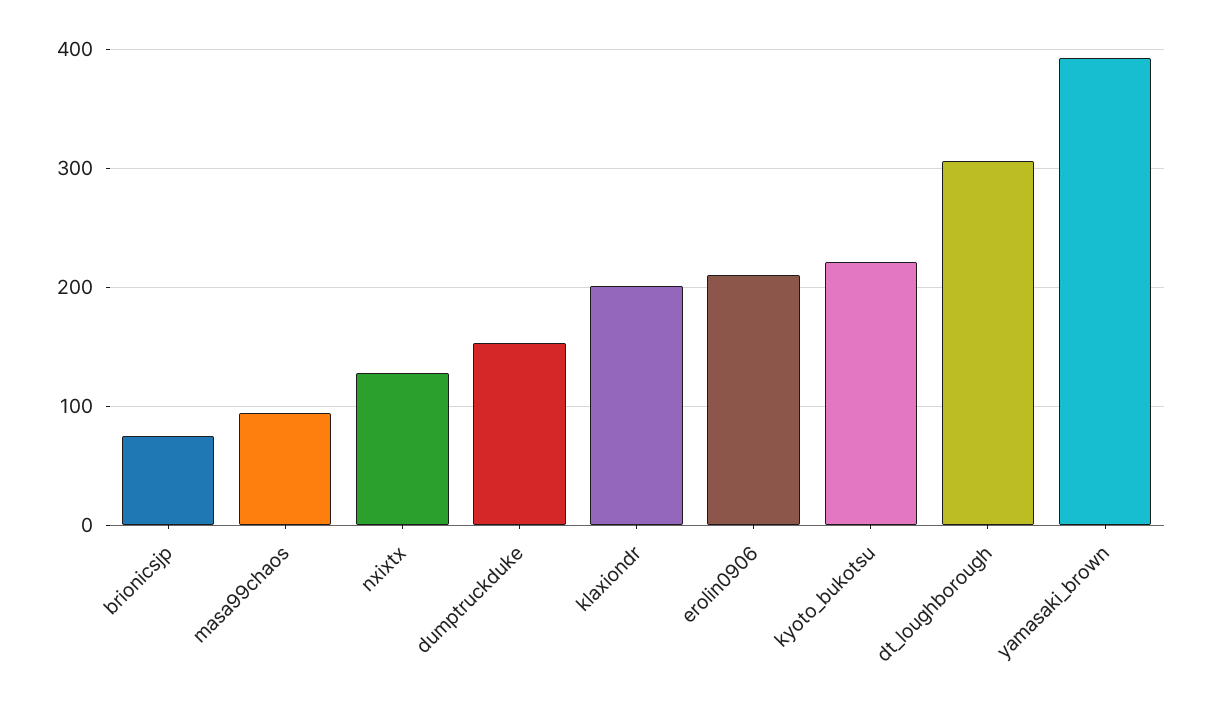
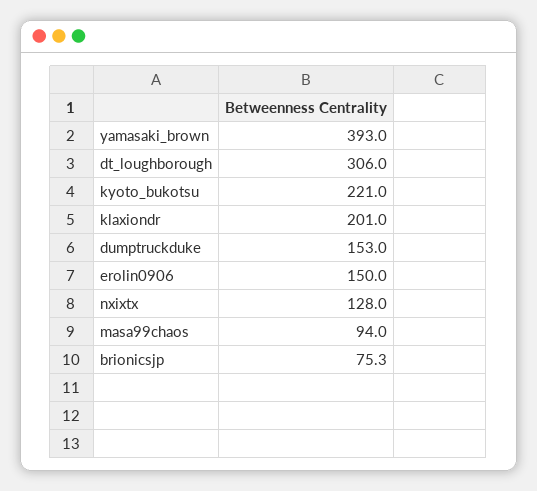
  {
    "brionicsjp": 75.3,
    "masa99chaos": 94,
    "nxixtx": 128,
    "dumptruckduke": 153,
    "klaxiondr": 201,
-   "erolin0906": 210,
+   "erolin0906": 150,
    "kyoto_bukotsu": 221,
    "dt_loughborough": 306,
    "yamasaki_brown": 393
  }

